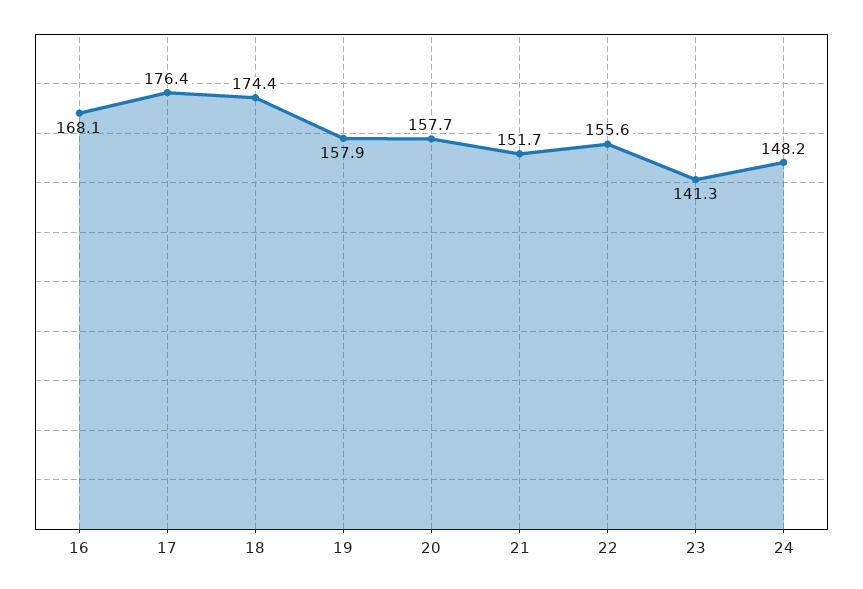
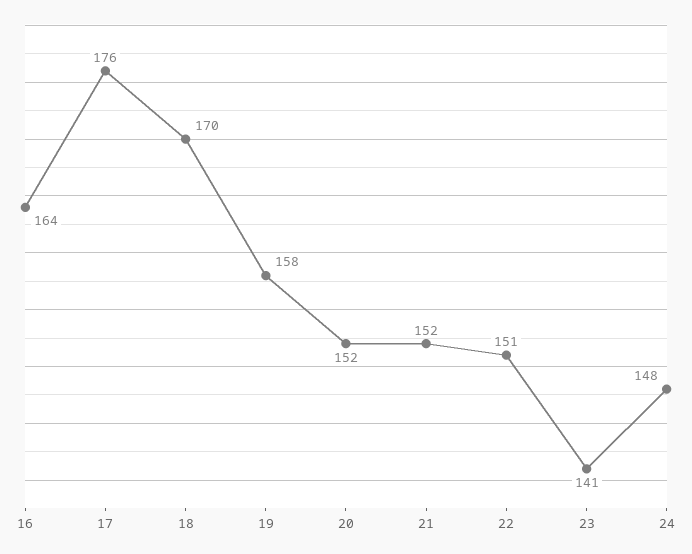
  {
-   "16": 168.1,
+   "16": 164,
    "17": 176.4,
-   "18": 174.4,
+   "18": 170,
    "19": 157.9,
-   "20": 157.7,
+   "20": 152,
    "21": 151.7,
-   "22": 155.6,
+   "22": 151,
    "23": 141.3,
    "24": 148.2
  }

